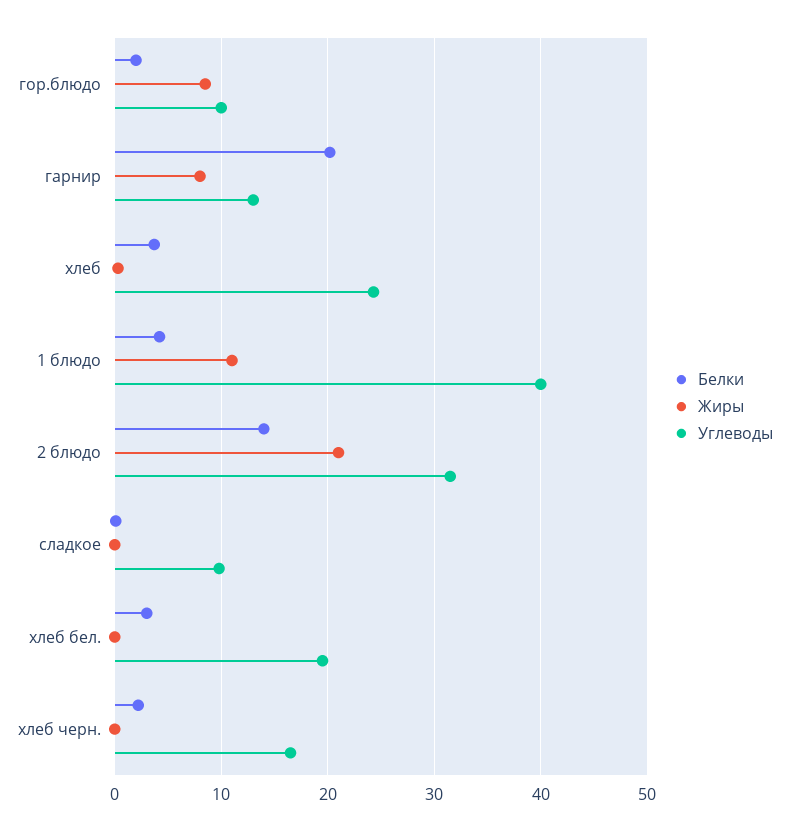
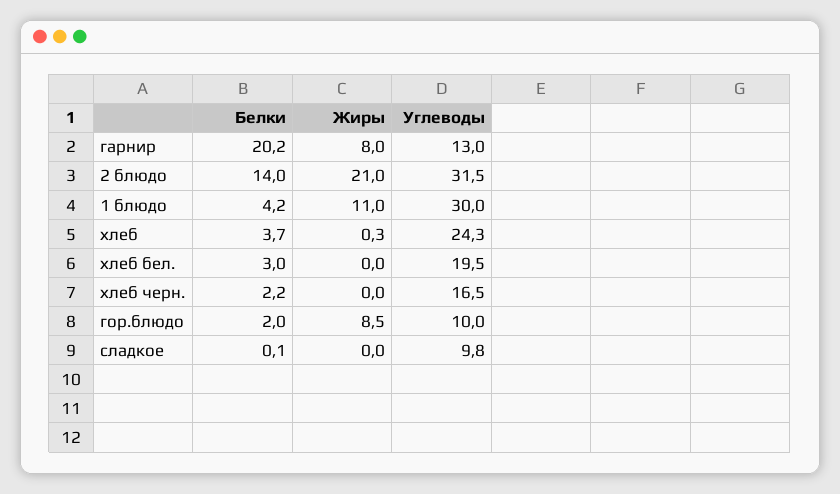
  {
    "Белки": {
      "гор.блюдо": 2,
      "гарнир": 20.2,
      "хлеб": 3.7,
      "1 блюдо": 4.2,
      "2 блюдо": 14,
      "сладкое": 0.1,
      "хлеб бел.": 3,
      "хлеб черн.": 2.2
    },
    "Жиры": {
      "гор.блюдо": 8.5,
      "гарнир": 8,
      "хлеб": 0.3,
      "1 блюдо": 11,
      "2 блюдо": 21,
      "сладкое": 0,
      "хлеб бел.": 0,
      "хлеб черн.": 0
    },
    "Углеводы": {
      "гор.блюдо": 10,
      "гарнир": 13,
      "хлеб": 24.3,
-     "1 блюдо": 40,
+     "1 блюдо": 30,
      "2 блюдо": 31.5,
      "сладкое": 9.8,
      "хлеб бел.": 19.5,
      "хлеб черн.": 16.5
    }
  }

